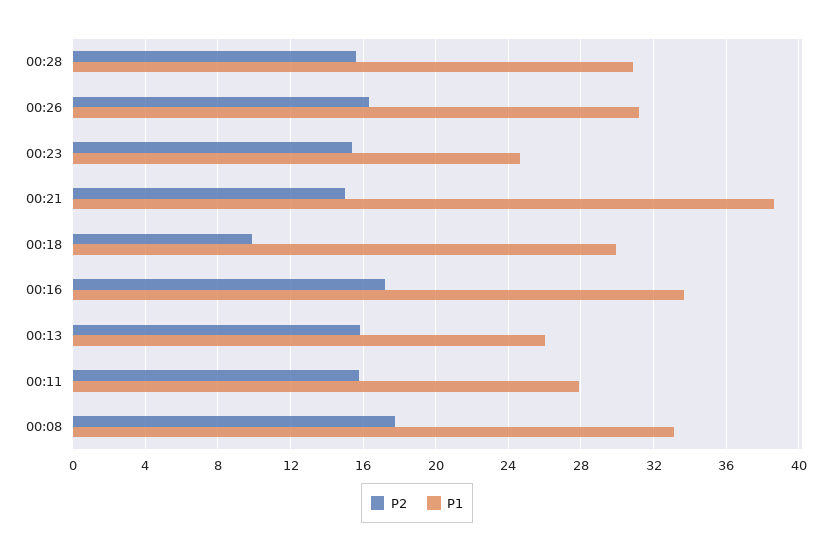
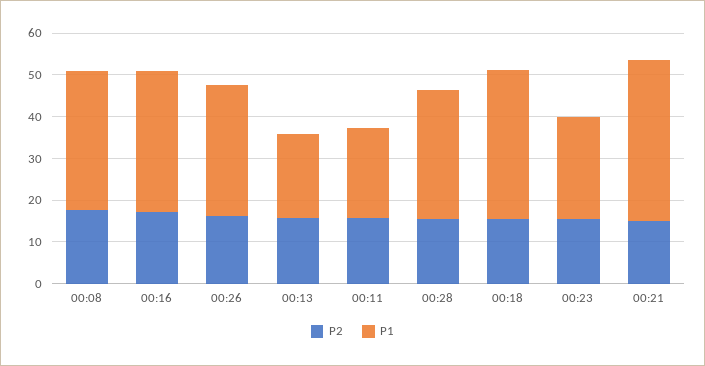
  {
    "P2": {
      "00:28": 15.5,
      "00:26": 16.5,
      "00:23": 15.5,
      "00:21": 15,
-     "00:18": 10,
+     "00:18": 16,
      "00:16": 17,
      "00:13": 16,
      "00:11": 16,
      "00:08": 18
    },
    "P1": {
      "00:28": 31,
      "00:26": 31,
      "00:23": 24.5,
      "00:21": 38.5,
-     "00:18": 30,
+     "00:18": 36,
      "00:16": 33.5,
-     "00:13": 26,
+     "00:13": 20,
-     "00:11": 28,
+     "00:11": 22,
      "00:08": 33
    }
  }

